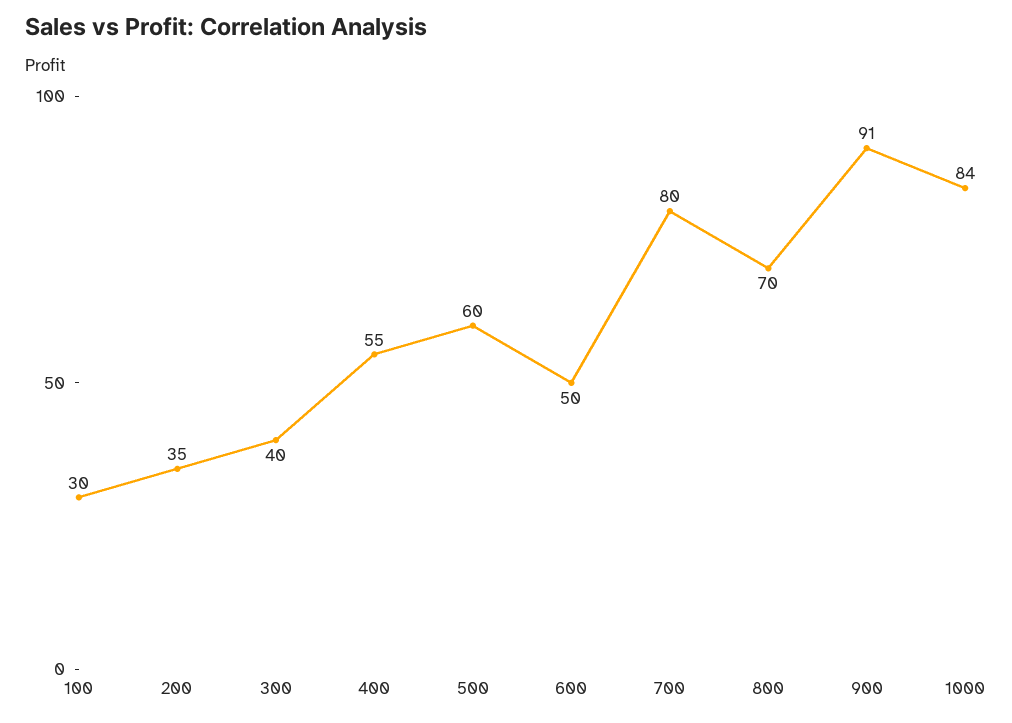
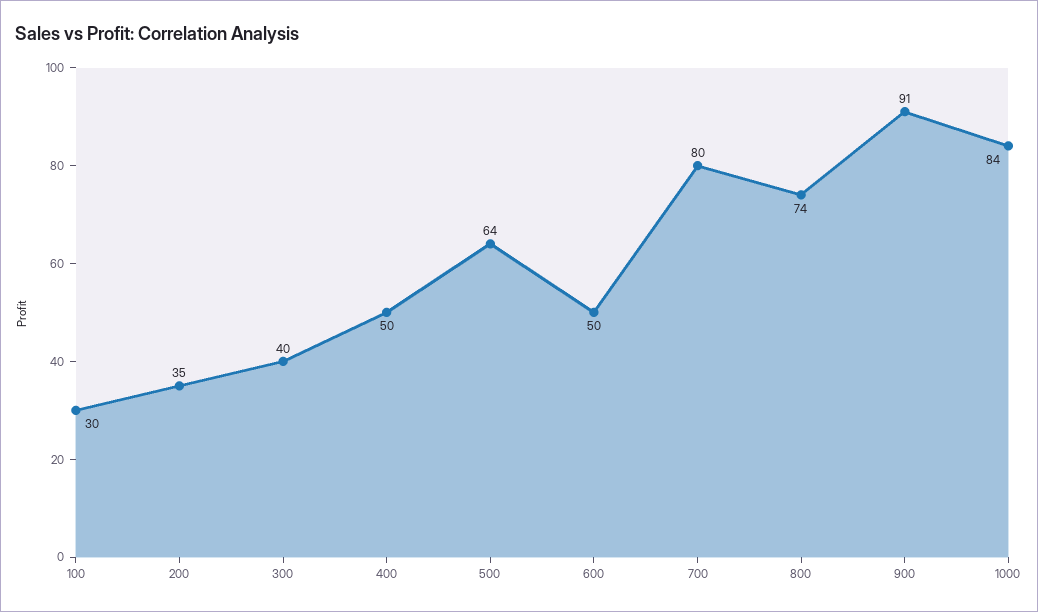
  {
    "100": 30,
    "200": 35,
    "300": 40,
-   "400": 55,
+   "400": 50,
-   "500": 60,
+   "500": 64,
    "600": 50,
    "700": 80,
-   "800": 70,
+   "800": 74,
    "900": 91,
    "1000": 84
  }

